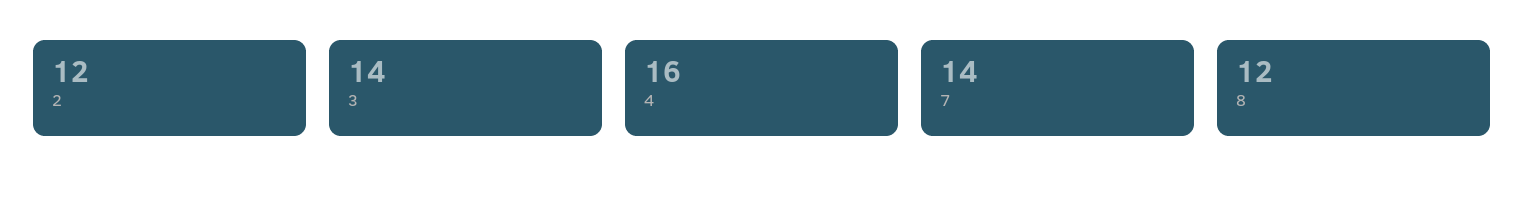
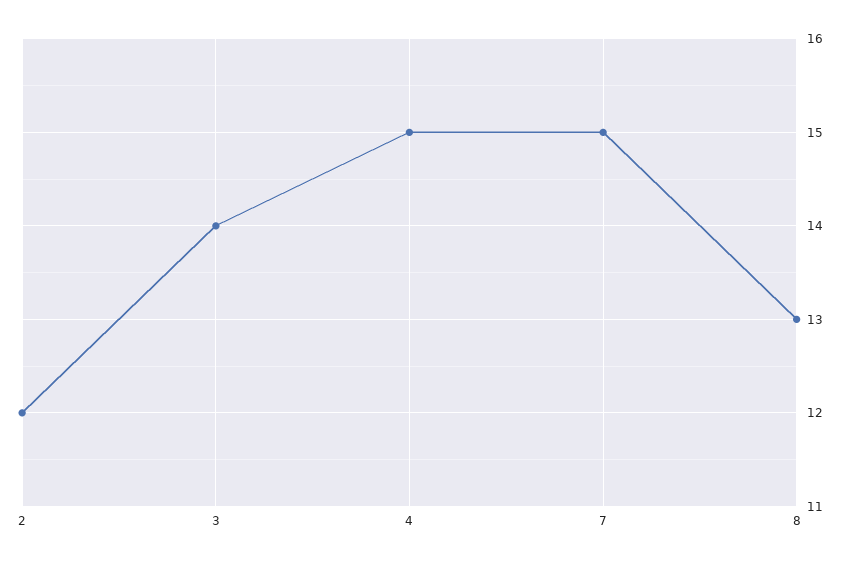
  {
    "2": 12,
    "3": 14,
-   "4": 16,
+   "4": 15,
-   "7": 14,
+   "7": 15,
-   "8": 12
+   "8": 13
  }

